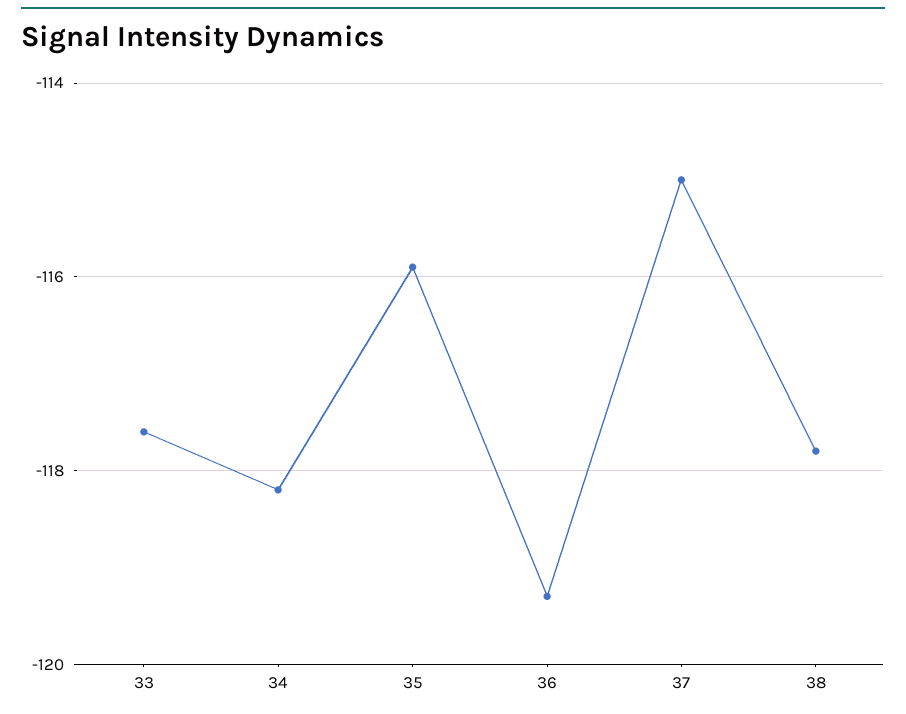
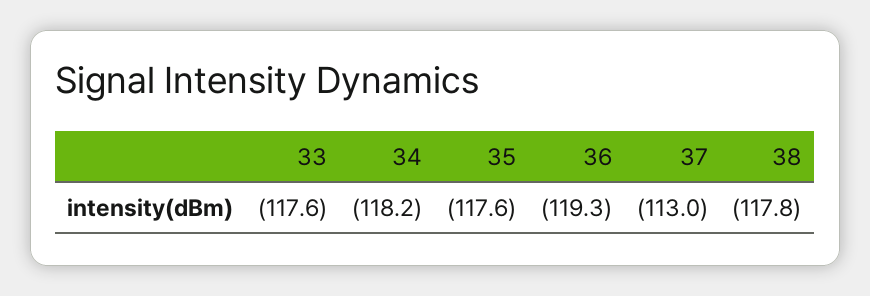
  {
    "33": -117.6,
    "34": -118.2,
-   "35": -116,
+   "35": -117.6,
    "36": -119.3,
-   "37": -115,
+   "37": -113,
    "38": -117.8
  }

